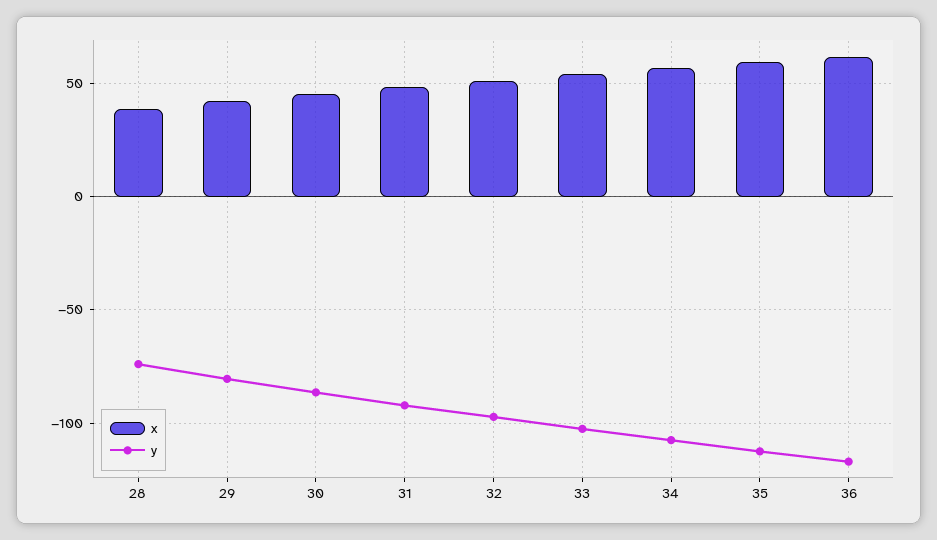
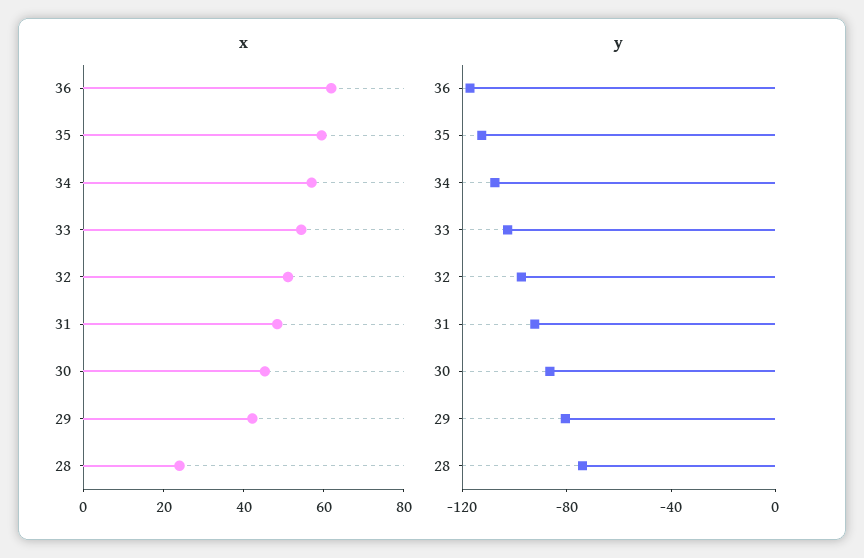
  {
    "x": {
-     "28": 40,
+     "28": 25,
      "29": 40,
      "30": 45,
      "31": 50,
      "32": 50,
      "33": 55,
      "34": 55,
      "35": 60,
      "36": 60
    },
    "y": {
      "28": -75,
      "29": -80,
      "30": -85,
      "31": -90,
      "32": -95,
      "33": -105,
      "34": -110,
      "35": -115,
      "36": -115
    }
  }

